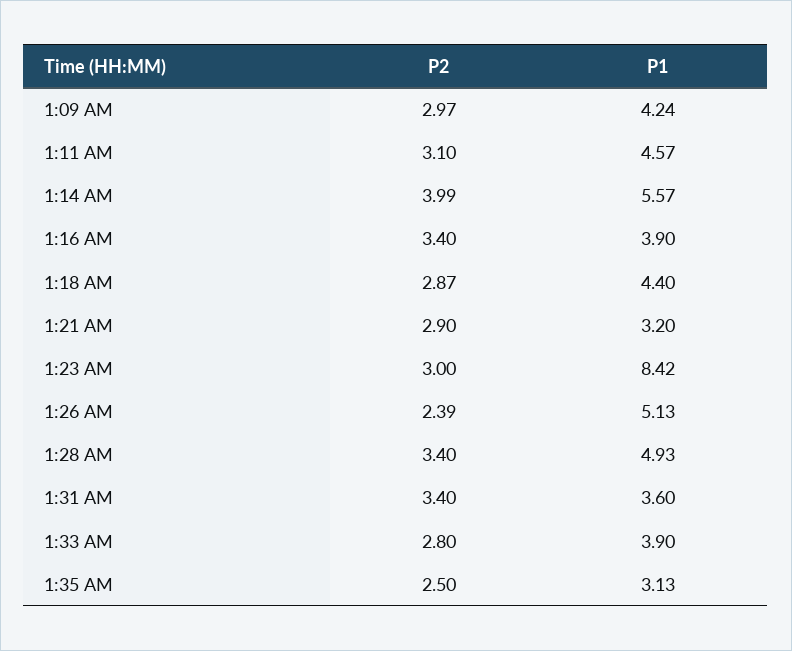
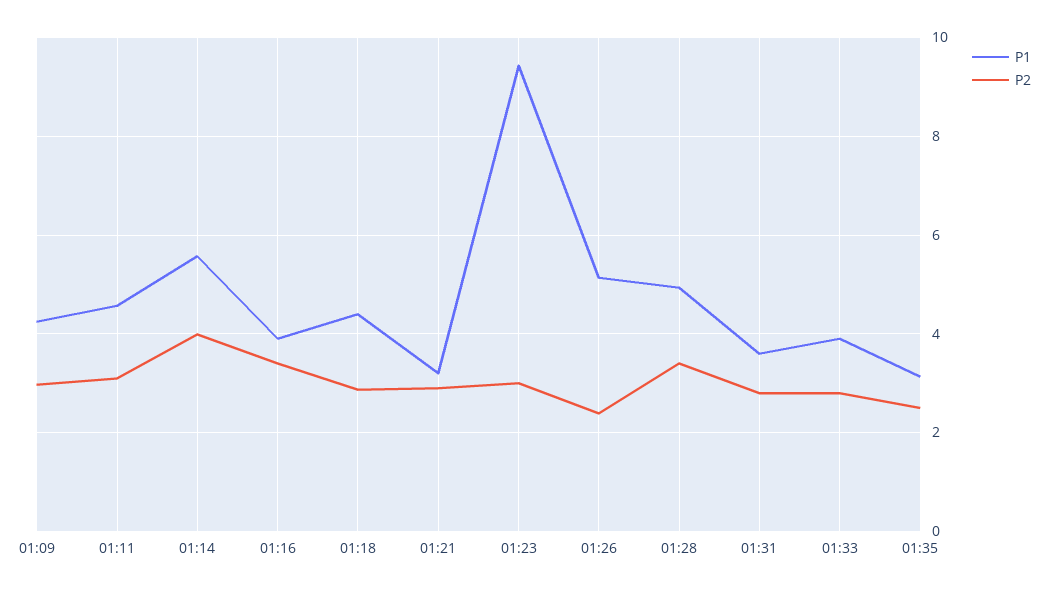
  {
    "P2": {
      "1:09 AM": 2.97,
      "1:11 AM": 3.1,
      "1:14 AM": 3.99,
      "1:16 AM": 3.4,
      "1:18 AM": 2.87,
      "1:21 AM": 2.9,
      "1:23 AM": 3,
      "1:26 AM": 2.39,
      "1:28 AM": 3.4,
-     "1:31 AM": 3.4,
+     "1:31 AM": 2.8,
      "1:33 AM": 2.8,
      "1:35 AM": 2.5
    },
    "P1": {
      "1:09 AM": 4.24,
      "1:11 AM": 4.57,
      "1:14 AM": 5.57,
      "1:16 AM": 3.9,
      "1:18 AM": 4.4,
      "1:21 AM": 3.2,
-     "1:23 AM": 8.42,
+     "1:23 AM": 9.4,
      "1:26 AM": 5.13,
      "1:28 AM": 4.93,
      "1:31 AM": 3.6,
      "1:33 AM": 3.9,
      "1:35 AM": 3.13
    }
  }

